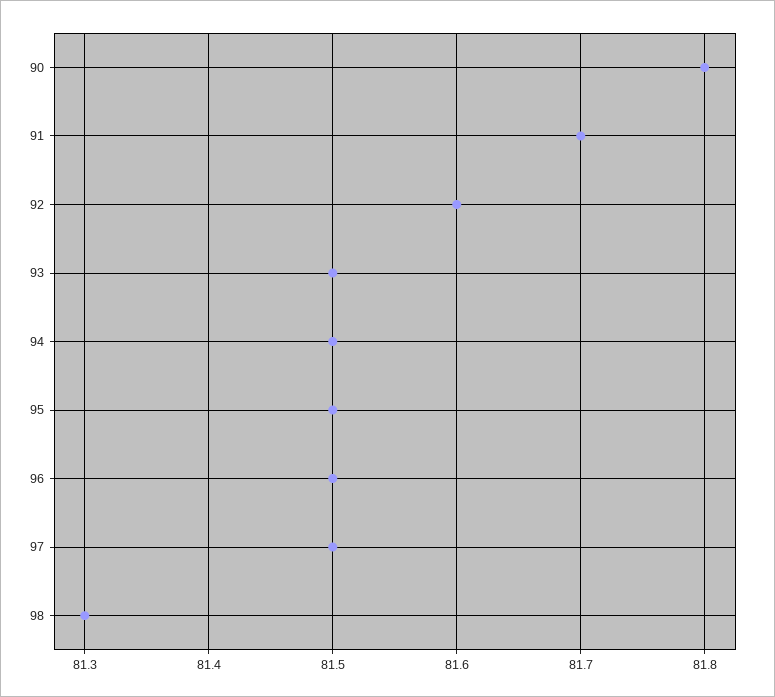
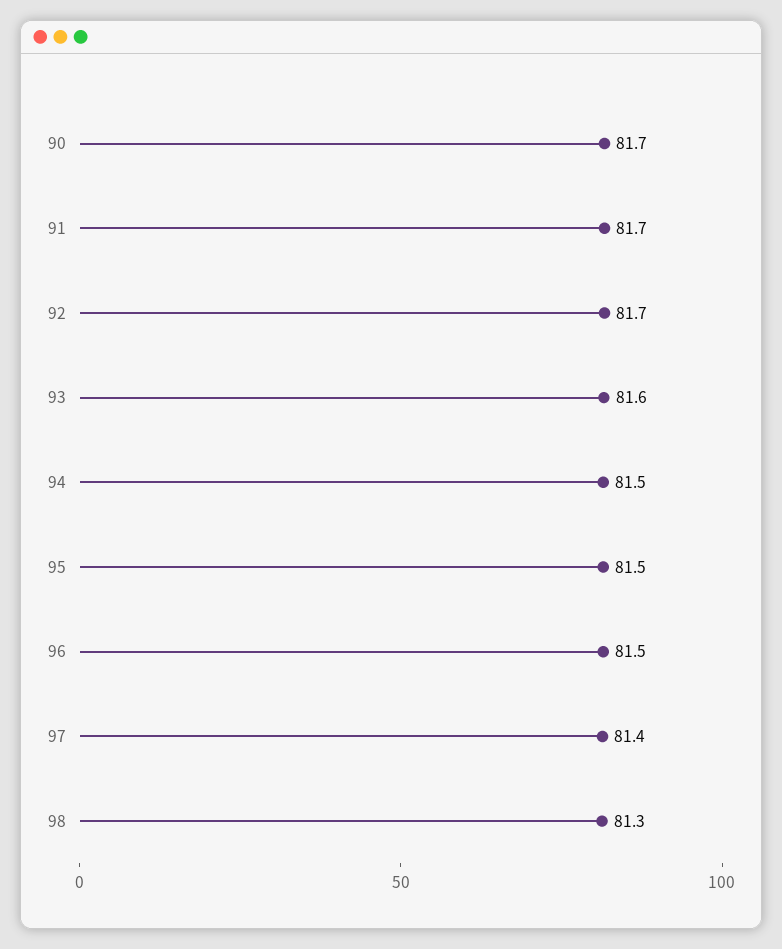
  {
-   "90": 81.8,
+   "90": 81.7,
    "91": 81.7,
-   "92": 81.6,
+   "92": 81.7,
-   "93": 81.5,
+   "93": 81.6,
    "94": 81.5,
    "95": 81.5,
    "96": 81.5,
-   "97": 81.5,
+   "97": 81.4,
    "98": 81.3
  }

